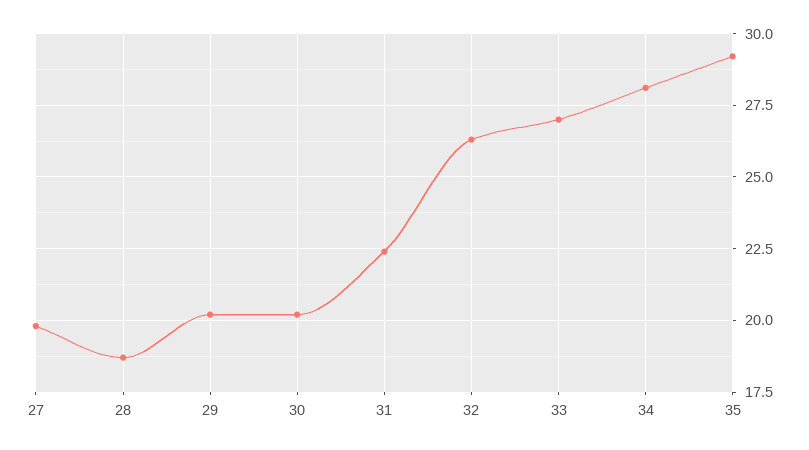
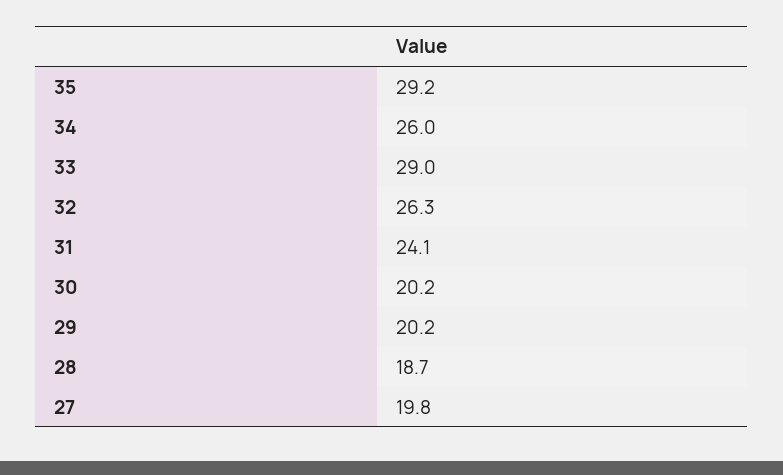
  {
    "27": 19.8,
    "28": 18.7,
    "29": 20.2,
    "30": 20.2,
-   "31": 22.5,
+   "31": 24.1,
    "32": 26.3,
-   "33": 27,
+   "33": 29,
-   "34": 28,
+   "34": 26,
    "35": 29.2
  }

